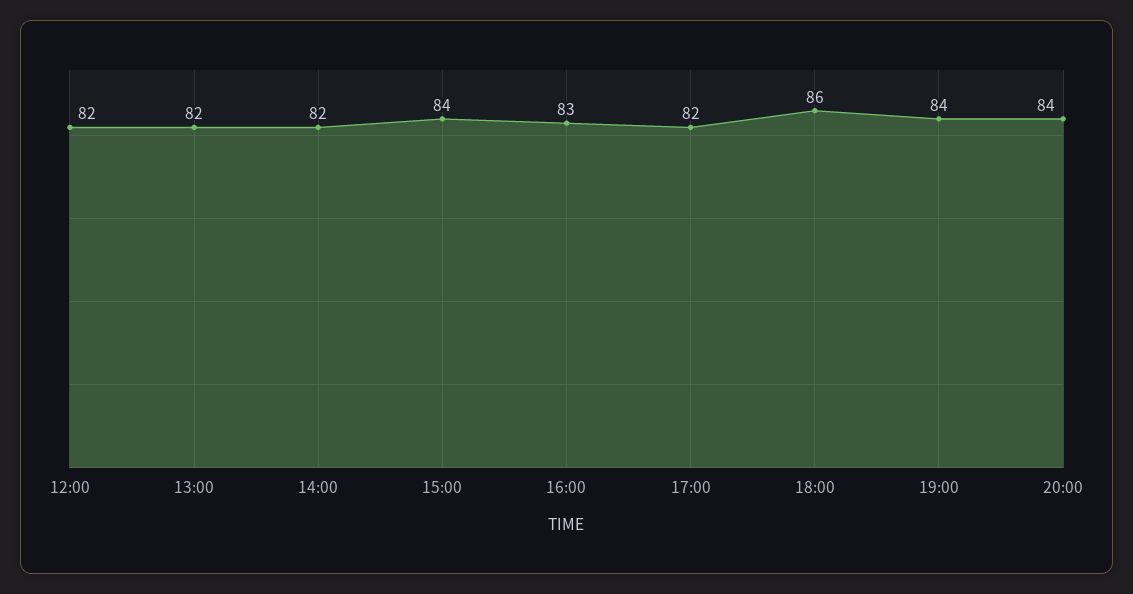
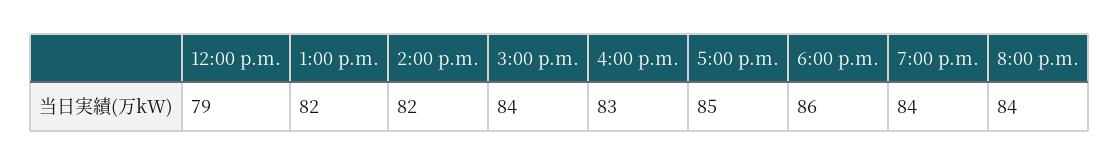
  {
-   "12:00": 82,
+   "12:00": 79,
    "13:00": 82,
    "14:00": 82,
    "15:00": 84,
    "16:00": 83,
-   "17:00": 82,
+   "17:00": 85,
    "18:00": 86,
    "19:00": 84,
    "20:00": 84
  }

